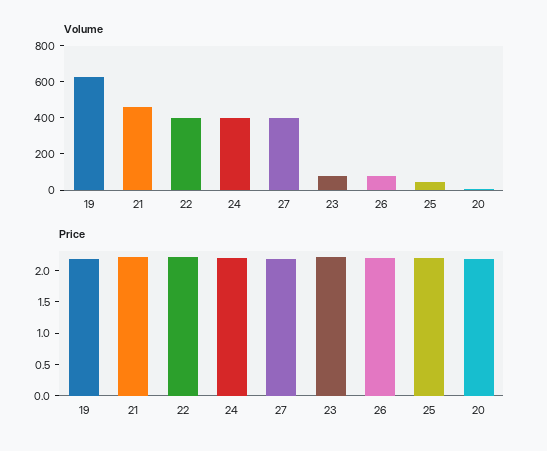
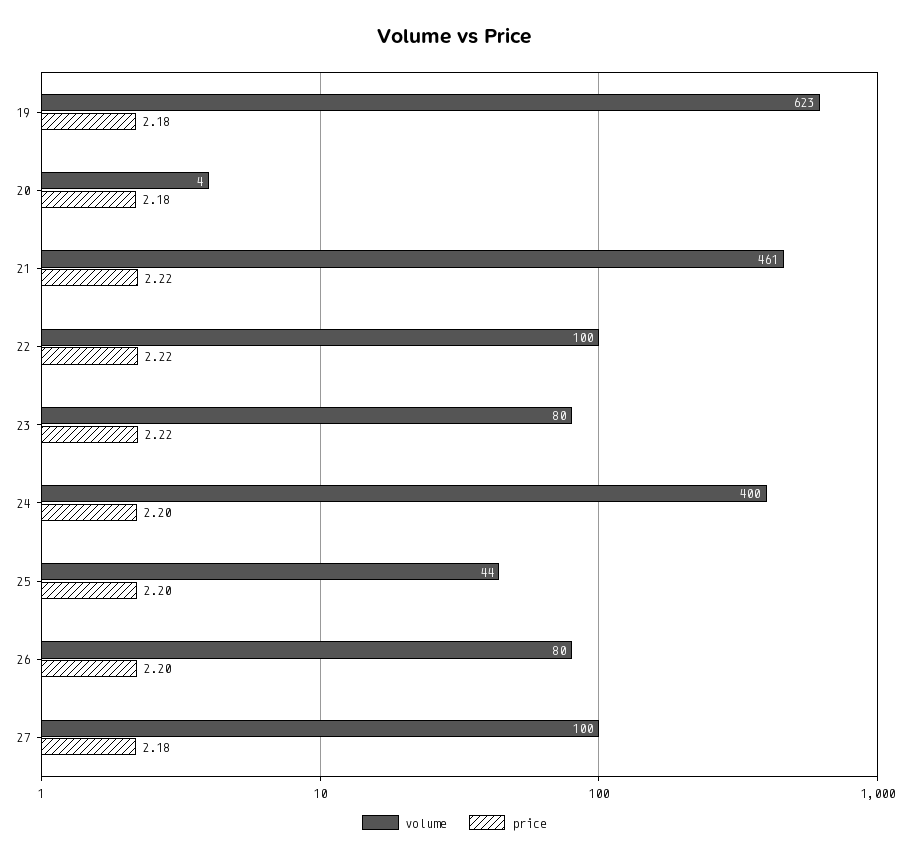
  {
    "Volume": {
      "19": 623,
      "21": 461,
-     "22": 400,
+     "22": 100,
      "24": 400,
-     "27": 400,
+     "27": 100,
      "23": 80,
      "26": 80,
      "25": 44,
      "20": 4
    },
    "Price": {
      "19": 2.18,
      "21": 2.22,
      "22": 2.22,
      "24": 2.2,
      "27": 2.18,
      "23": 2.22,
      "26": 2.2,
      "25": 2.2,
      "20": 2.18
    }
  }

